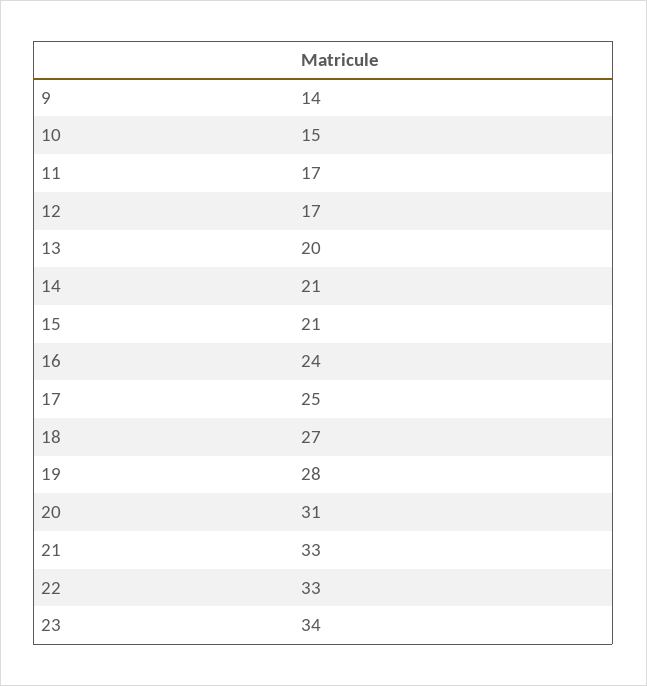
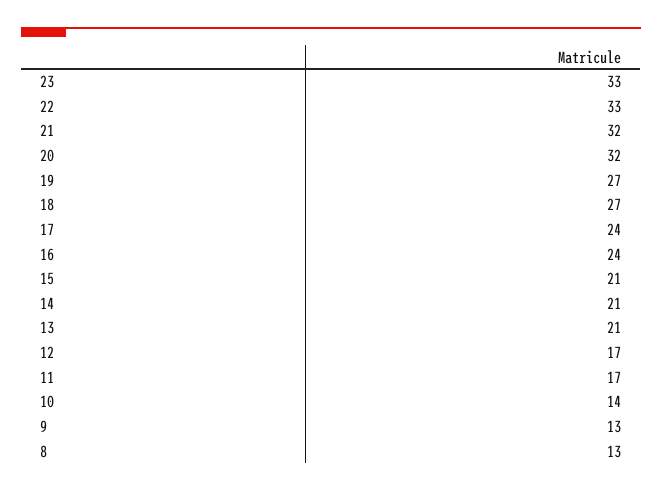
  {
-   "9": 14,
+   "9": 13,
-   "10": 15,
+   "10": 14,
    "11": 17,
    "12": 17,
-   "13": 20,
+   "13": 21,
    "14": 21,
    "15": 21,
    "16": 24,
-   "17": 25,
+   "17": 24,
    "18": 27,
-   "19": 28,
+   "19": 27,
-   "20": 31,
+   "20": 32,
-   "21": 33,
+   "21": 32,
    "22": 33,
-   "23": 34
+   "23": 33,
+   "8": 13
  }

